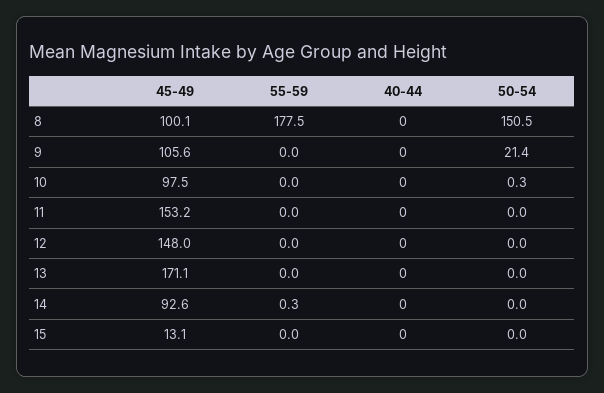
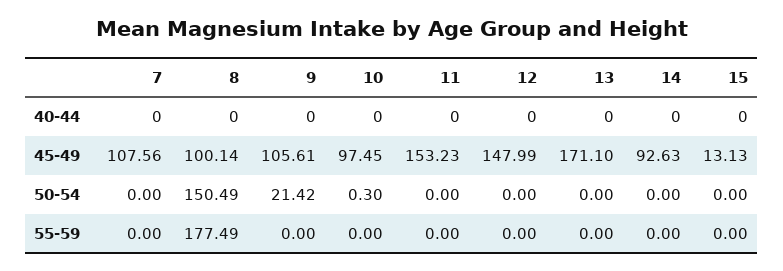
  {
    "45-49": {
      "8": 100.14,
      "9": 105.61,
      "10": 97.45,
      "11": 153.23,
      "12": 147.99,
      "13": 171.1,
      "14": 92.63,
-     "15": 13.13
+     "15": 13.13,
+     "7": 107.56
    },
    "55-59": {
      "8": 177.49,
      "9": 0,
      "10": 0,
      "11": 0,
      "12": 0,
      "13": 0,
-     "14": 0.3,
+     "14": 0,
-     "15": 0
+     "15": 0,
+     "7": 0
    },
    "40-44": {
      "8": 0,
      "9": 0,
      "10": 0,
      "11": 0,
      "12": 0,
      "13": 0,
      "14": 0,
-     "15": 0
+     "15": 0,
+     "7": 0
    },
    "50-54": {
      "8": 150.49,
      "9": 21.42,
      "10": 0.3,
      "11": 0,
      "12": 0,
      "13": 0,
      "14": 0,
-     "15": 0
+     "15": 0,
+     "7": 0
    }
  }

